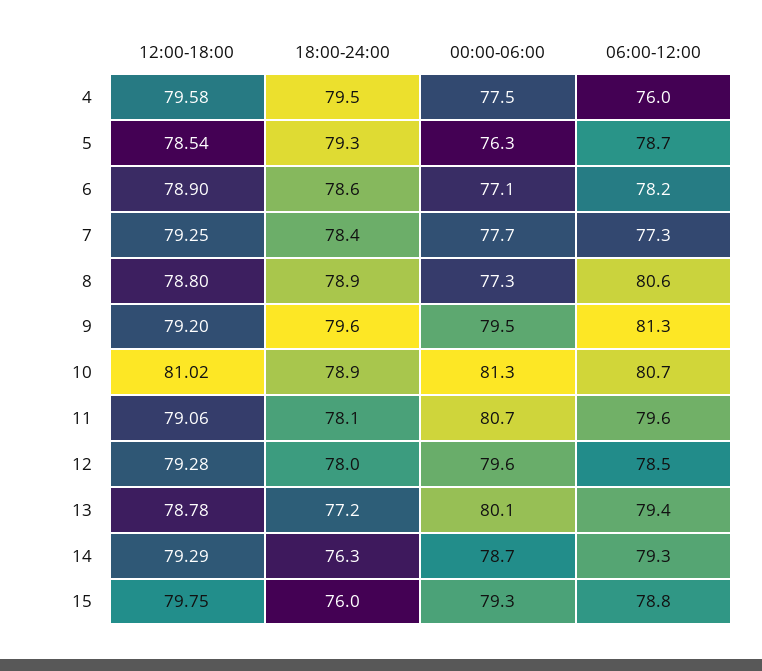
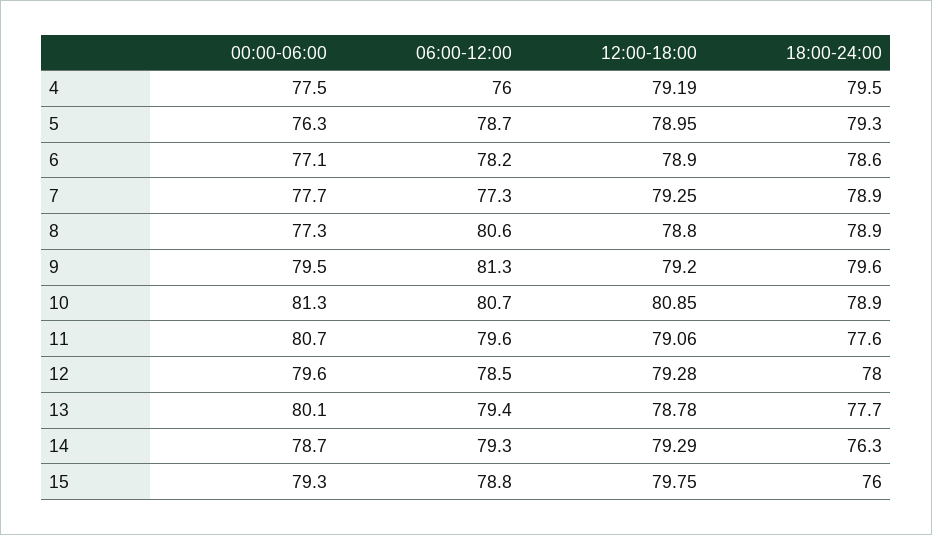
  {
    "12:00-18:00": {
-     "4": 79.58,
+     "4": 79.19,
-     "5": 78.54,
+     "5": 78.95,
      "6": 78.9,
      "7": 79.25,
      "8": 78.8,
      "9": 79.2,
-     "10": 81.02,
+     "10": 80.85,
      "11": 79.06,
      "12": 79.28,
      "13": 78.78,
      "14": 79.29,
      "15": 79.75
    },
    "18:00-24:00": {
      "4": 79.5,
      "5": 79.3,
      "6": 78.6,
-     "7": 78.4,
+     "7": 78.9,
      "8": 78.9,
      "9": 79.6,
      "10": 78.9,
-     "11": 78.1,
+     "11": 77.6,
      "12": 78,
-     "13": 77.2,
+     "13": 77.7,
      "14": 76.3,
      "15": 76
    },
    "00:00-06:00": {
      "4": 77.5,
      "5": 76.3,
      "6": 77.1,
      "7": 77.7,
      "8": 77.3,
      "9": 79.5,
      "10": 81.3,
      "11": 80.7,
      "12": 79.6,
      "13": 80.1,
      "14": 78.7,
      "15": 79.3
    },
    "06:00-12:00": {
      "4": 76,
      "5": 78.7,
      "6": 78.2,
      "7": 77.3,
      "8": 80.6,
      "9": 81.3,
      "10": 80.7,
      "11": 79.6,
      "12": 78.5,
      "13": 79.4,
      "14": 79.3,
      "15": 78.8
    }
  }

